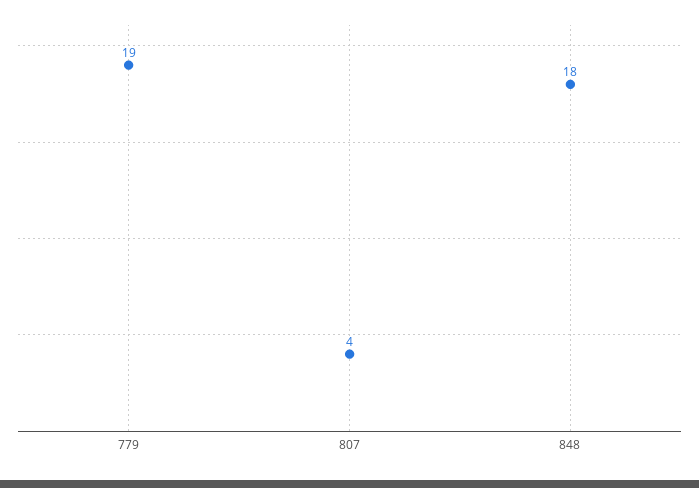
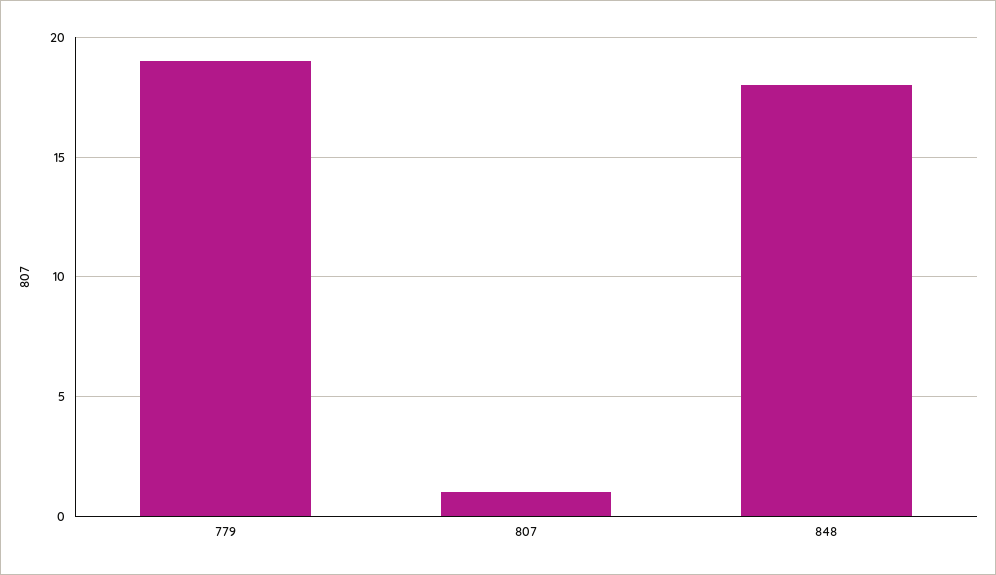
  {
    "779": 19,
-   "807": 4,
+   "807": 1,
    "848": 18
  }

